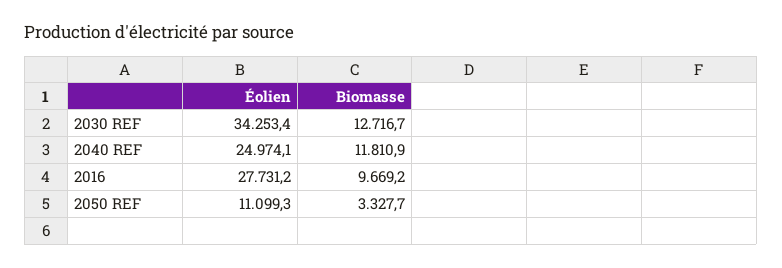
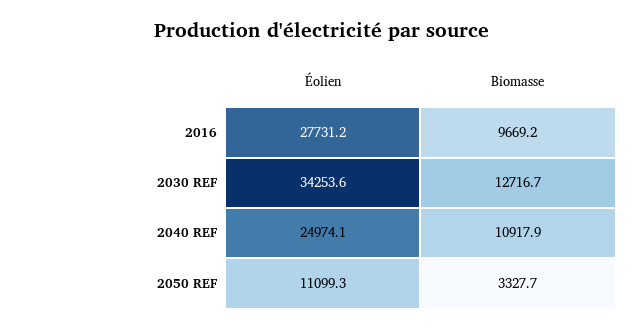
  {
    "Éolien": {
-     "2030 REF": 34253.4,
+     "2030 REF": 34253.6,
      "2040 REF": 24974.1,
      "2016": 27731.2,
      "2050 REF": 11099.3
    },
    "Biomasse": {
      "2030 REF": 12716.7,
-     "2040 REF": 11810.9,
+     "2040 REF": 10917.9,
      "2016": 9669.2,
      "2050 REF": 3327.7
    }
  }

